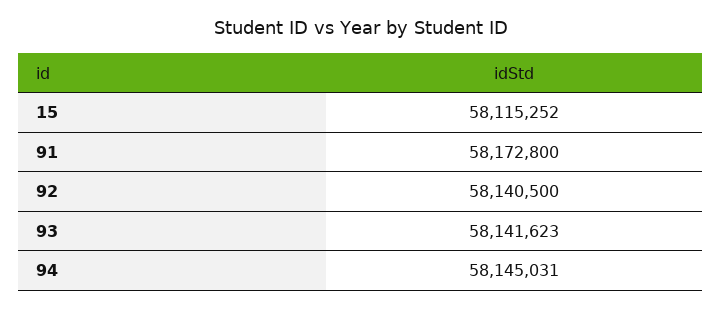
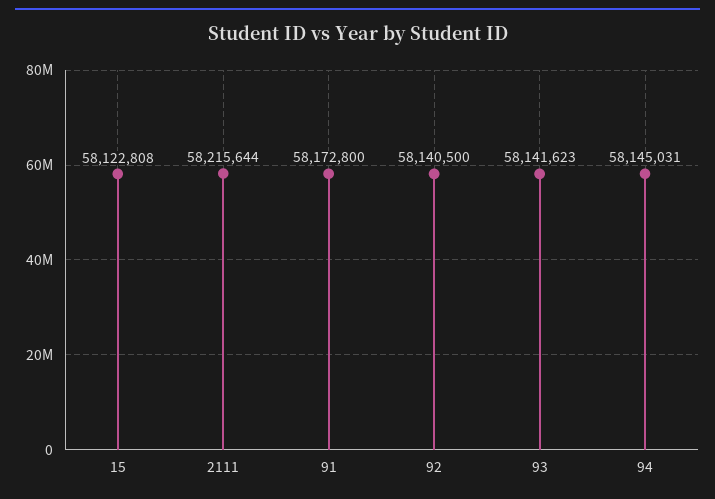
  {
-   "15": 58115252,
+   "15": 58122808,
    "91": 58172800,
    "92": 58140500,
    "93": 58141623,
-   "94": 58145031
+   "94": 58145031,
+   "2111": 58215644
  }

